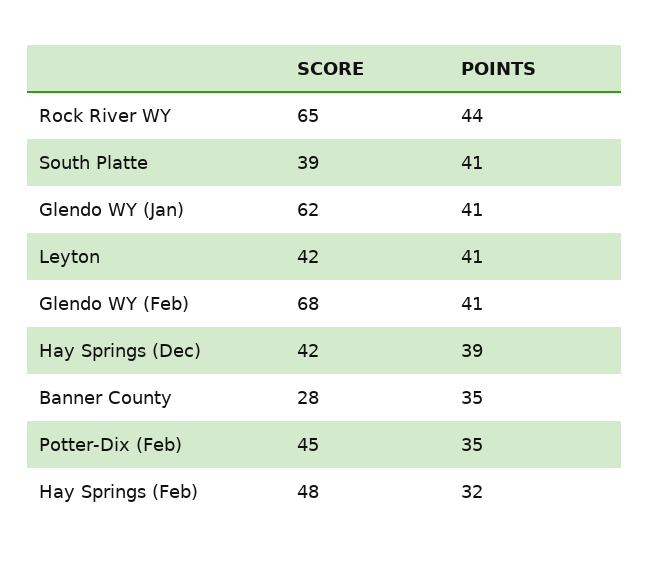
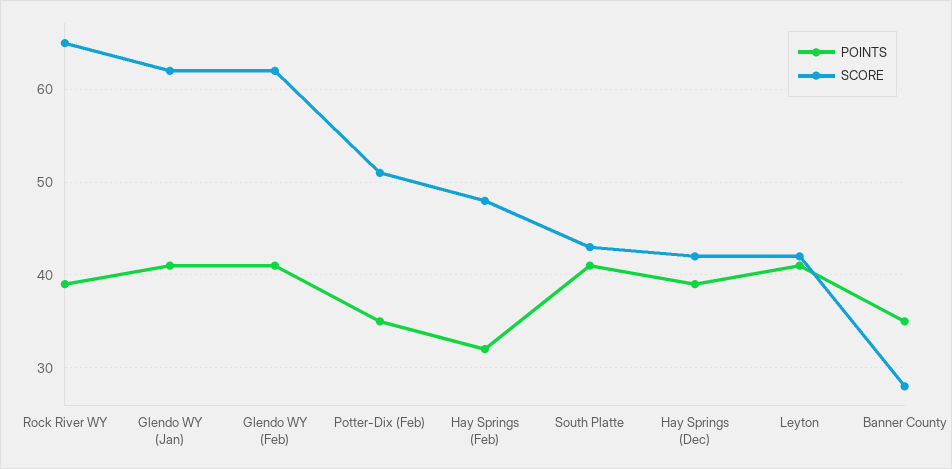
  {
    "SCORE": {
      "Rock River WY": 65,
-     "South Platte": 39,
+     "South Platte": 43,
      "Glendo WY (Jan)": 62,
      "Leyton": 42,
-     "Glendo WY (Feb)": 68,
+     "Glendo WY (Feb)": 62,
      "Hay Springs (Dec)": 42,
      "Banner County": 28,
-     "Potter-Dix (Feb)": 45,
+     "Potter-Dix (Feb)": 51,
      "Hay Springs (Feb)": 48
    },
    "POINTS": {
-     "Rock River WY": 44,
+     "Rock River WY": 39,
      "South Platte": 41,
      "Glendo WY (Jan)": 41,
      "Leyton": 41,
      "Glendo WY (Feb)": 41,
      "Hay Springs (Dec)": 39,
      "Banner County": 35,
      "Potter-Dix (Feb)": 35,
      "Hay Springs (Feb)": 32
    }
  }

